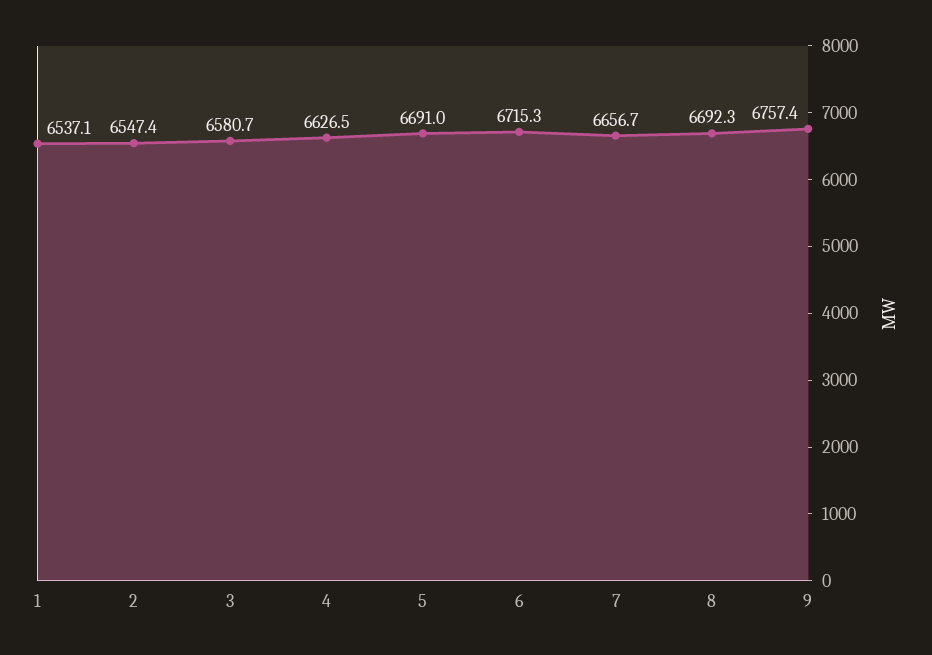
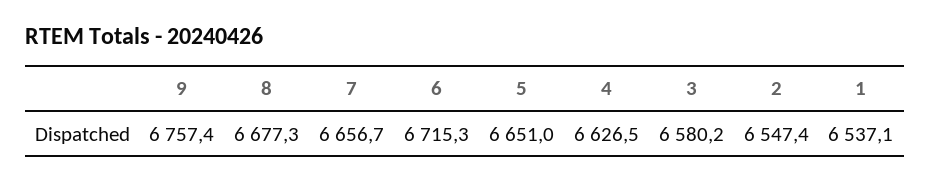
  {
    "1": 6537.1,
    "2": 6547.4,
-   "3": 6580.7,
+   "3": 6580.2,
    "4": 6626.5,
-   "5": 6691,
+   "5": 6651,
    "6": 6715.3,
    "7": 6656.7,
-   "8": 6692.3,
+   "8": 6677.3,
    "9": 6757.4
  }

